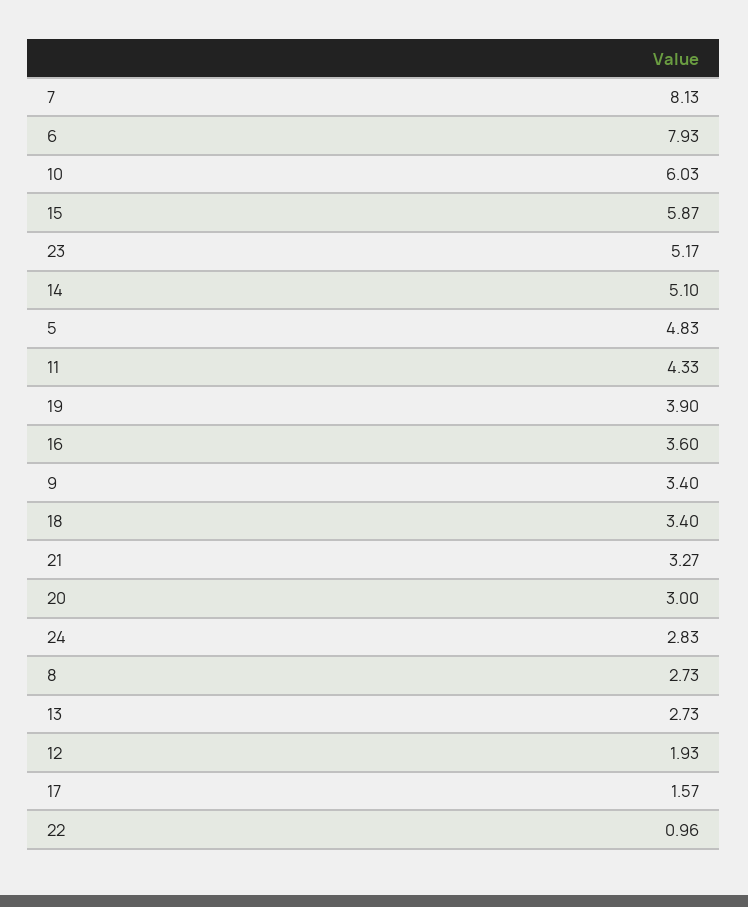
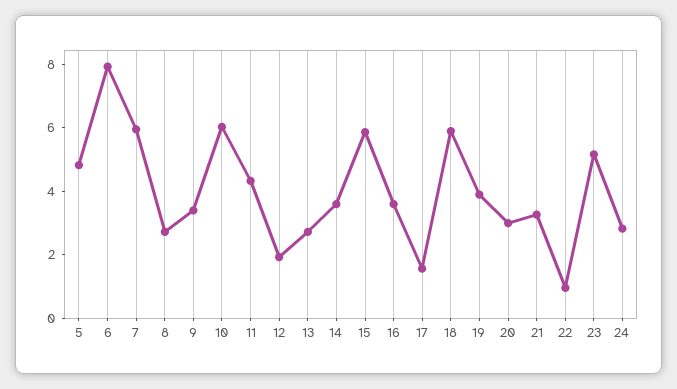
  {
-   "7": 8.13,
+   "7": 6,
    "6": 7.93,
    "10": 6.03,
    "15": 5.87,
    "23": 5.17,
-   "14": 5.1,
+   "14": 3.5,
    "5": 4.83,
    "11": 4.33,
    "19": 3.9,
    "16": 3.6,
    "9": 3.4,
-   "18": 3.4,
+   "18": 6,
    "21": 3.27,
    "20": 3,
    "24": 2.83,
    "8": 2.73,
    "13": 2.73,
    "12": 1.93,
    "17": 1.57,
    "22": 0.96
  }

